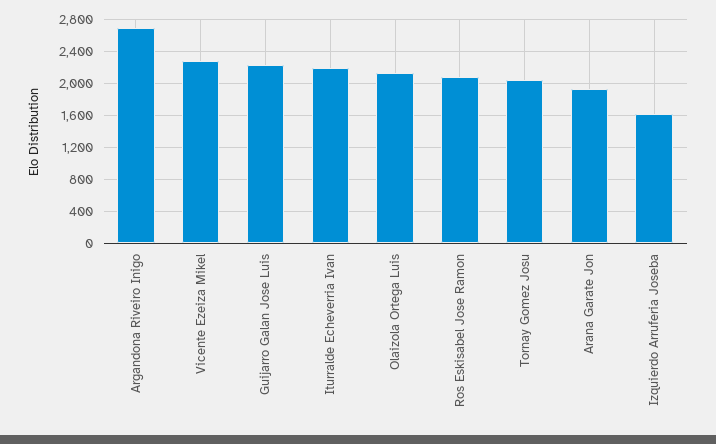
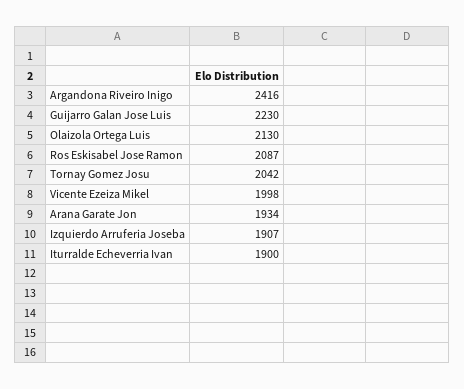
  {
-   "Argandona Riveiro Inigo": 2700,
+   "Argandona Riveiro Inigo": 2416,
-   "Vicente Ezeiza Mikel": 2300,
+   "Vicente Ezeiza Mikel": 1998,
    "Guijarro Galan Jose Luis": 2230,
-   "Iturralde Echeverria Ivan": 2200,
+   "Iturralde Echeverria Ivan": 1900,
    "Olaizola Ortega Luis": 2130,
    "Ros Eskisabel Jose Ramon": 2087,
    "Tornay Gomez Josu": 2042,
    "Arana Garate Jon": 1934,
-   "Izquierdo Arruferia Joseba": 1600
+   "Izquierdo Arruferia Joseba": 1907
  }

